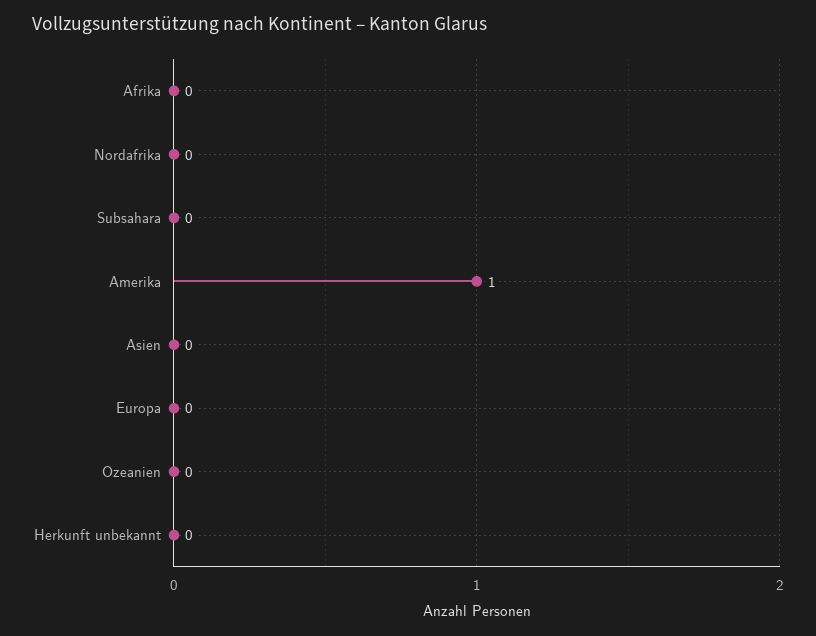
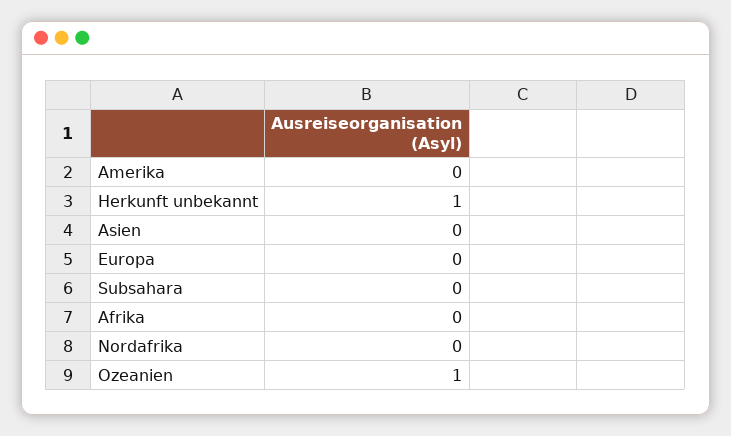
  {
    "Afrika": 0,
    "Nordafrika": 0,
    "Subsahara": 0,
-   "Amerika": 1,
+   "Amerika": 0,
    "Asien": 0,
    "Europa": 0,
-   "Ozeanien": 0,
+   "Ozeanien": 1,
-   "Herkunft unbekannt": 0
+   "Herkunft unbekannt": 1
  }

